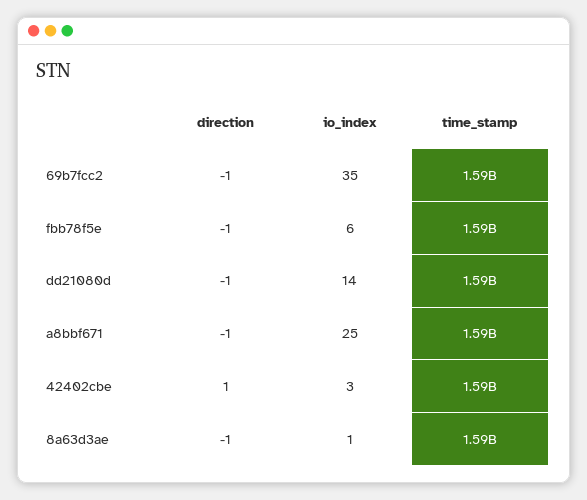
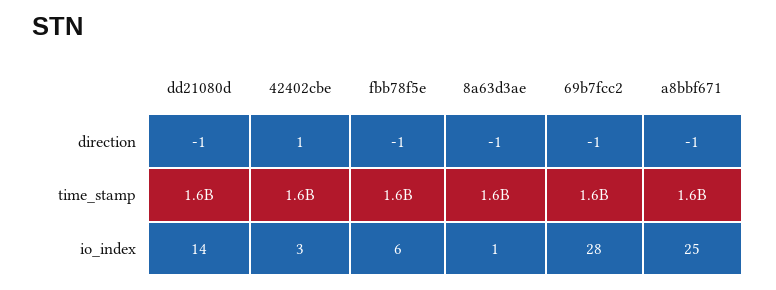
  {
    "direction": {
      "69b7fcc2": -1,
      "fbb78f5e": -1,
      "dd21080d": -1,
      "a8bbf671": -1,
      "42402cbe": 1,
      "8a63d3ae": -1
    },
    "io_index": {
-     "69b7fcc2": 35,
+     "69b7fcc2": 28,
      "fbb78f5e": 6,
      "dd21080d": 14,
      "a8bbf671": 25,
      "42402cbe": 3,
      "8a63d3ae": 1
    },
    "time_stamp": {
      "69b7fcc2": 1590000000,
      "fbb78f5e": 1590000000,
      "dd21080d": 1590000000,
      "a8bbf671": 1590000000,
      "42402cbe": 1590000000,
      "8a63d3ae": 1590000000
    }
  }

